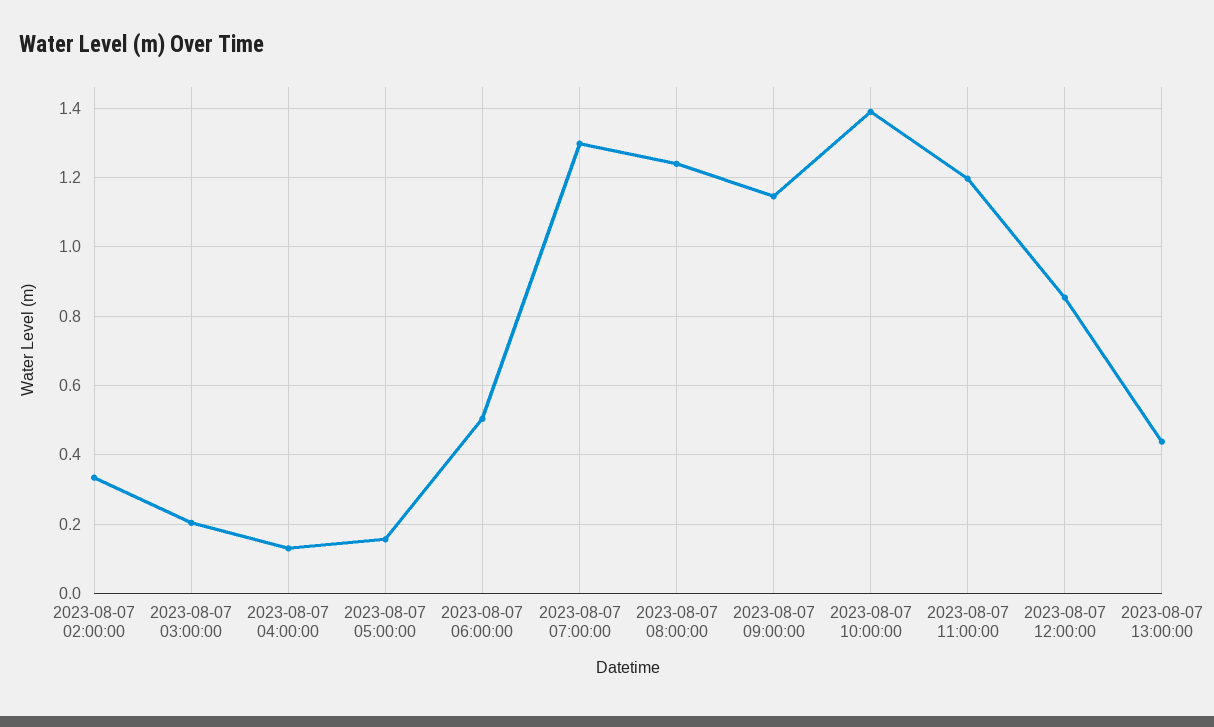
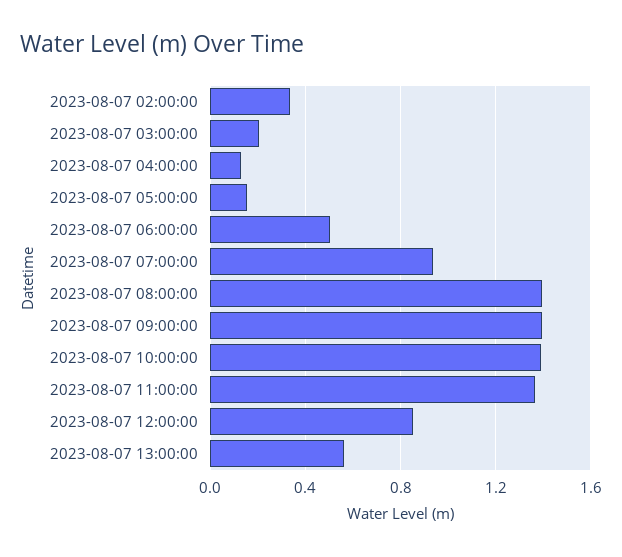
  {
    "2023-08-07 02:00:00": 0.34,
    "2023-08-07 03:00:00": 0.2,
    "2023-08-07 04:00:00": 0.14,
    "2023-08-07 05:00:00": 0.16,
    "2023-08-07 06:00:00": 0.5,
-   "2023-08-07 07:00:00": 1.3,
+   "2023-08-07 07:00:00": 0.95,
-   "2023-08-07 08:00:00": 1.24,
+   "2023-08-07 08:00:00": 1.4,
-   "2023-08-07 09:00:00": 1.14,
+   "2023-08-07 09:00:00": 1.4,
    "2023-08-07 10:00:00": 1.38,
-   "2023-08-07 11:00:00": 1.2,
+   "2023-08-07 11:00:00": 1.35,
    "2023-08-07 12:00:00": 0.86,
-   "2023-08-07 13:00:00": 0.44
+   "2023-08-07 13:00:00": 0.55
  }

